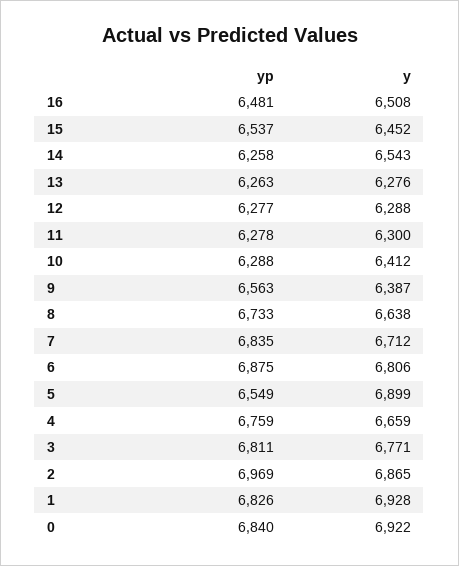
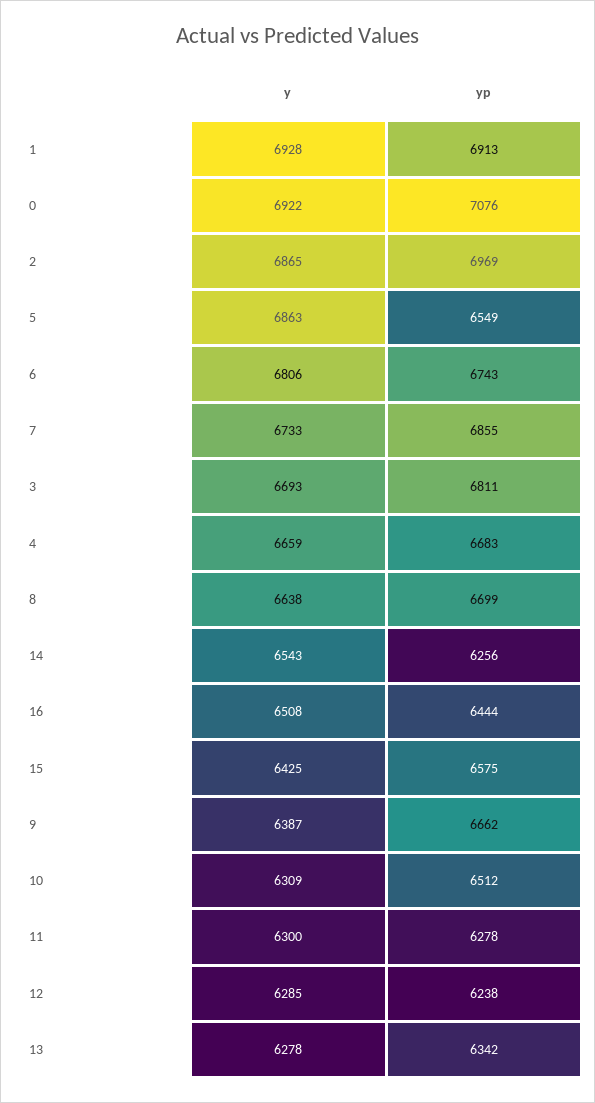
  {
    "yp": {
-     "16": 6481,
+     "16": 6444,
-     "15": 6537,
+     "15": 6575,
-     "14": 6258,
+     "14": 6256,
-     "13": 6263,
+     "13": 6342,
-     "12": 6277,
+     "12": 6238,
      "11": 6278,
-     "10": 6288,
+     "10": 6512,
-     "9": 6563,
+     "9": 6662,
-     "8": 6733,
+     "8": 6699,
-     "7": 6835,
+     "7": 6855,
-     "6": 6875,
+     "6": 6743,
      "5": 6549,
-     "4": 6759,
+     "4": 6683,
      "3": 6811,
      "2": 6969,
-     "1": 6826,
+     "1": 6913,
-     "0": 6840
+     "0": 7076
    },
    "y": {
      "16": 6508,
-     "15": 6452,
+     "15": 6425,
      "14": 6543,
-     "13": 6276,
+     "13": 6278,
-     "12": 6288,
+     "12": 6285,
      "11": 6300,
-     "10": 6412,
+     "10": 6309,
      "9": 6387,
      "8": 6638,
-     "7": 6712,
+     "7": 6733,
      "6": 6806,
-     "5": 6899,
+     "5": 6863,
      "4": 6659,
-     "3": 6771,
+     "3": 6693,
      "2": 6865,
      "1": 6928,
      "0": 6922
    }
  }

